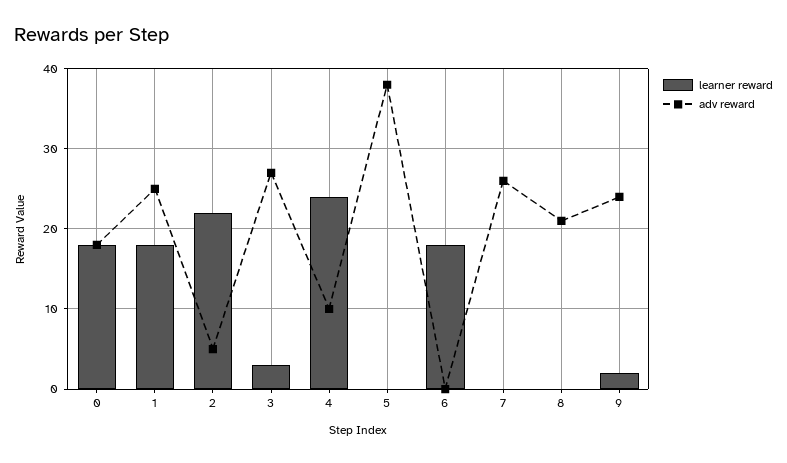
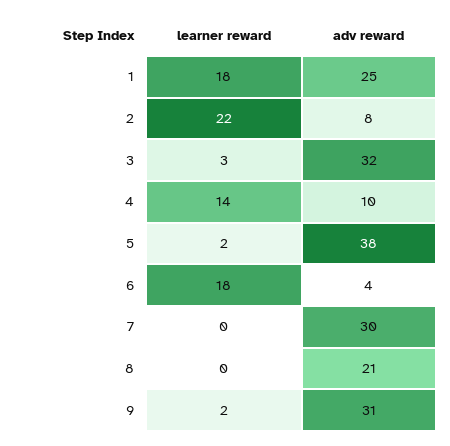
  {
    "learner reward": {
-     "0": 18,
      "1": 18,
      "2": 22,
      "3": 3,
-     "4": 24,
+     "4": 14,
-     "5": 0,
+     "5": 2,
      "6": 18,
      "7": 0,
      "8": 0,
      "9": 2
    },
    "adv reward": {
-     "0": 18,
      "1": 25,
-     "2": 5,
+     "2": 8,
-     "3": 27,
+     "3": 32,
      "4": 10,
      "5": 38,
-     "6": 0,
+     "6": 4,
-     "7": 26,
+     "7": 30,
      "8": 21,
-     "9": 24
+     "9": 31
    }
  }

